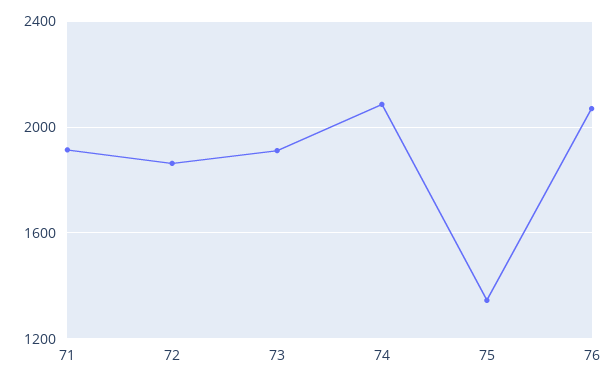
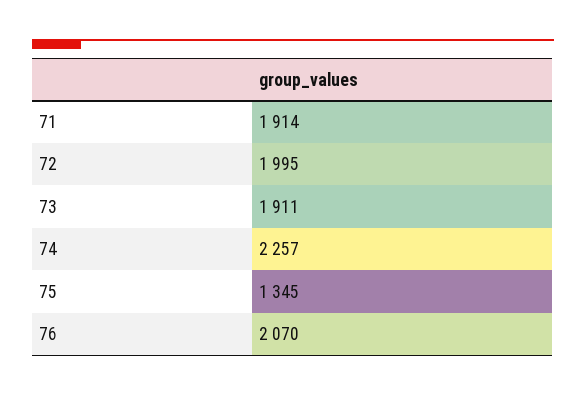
  {
    "71": 1914,
-   "72": 1850,
+   "72": 1995,
    "73": 1911,
-   "74": 2100,
+   "74": 2257,
    "75": 1345,
    "76": 2070
  }

